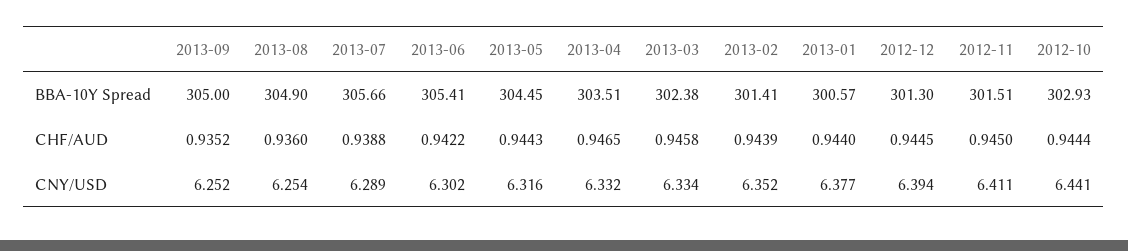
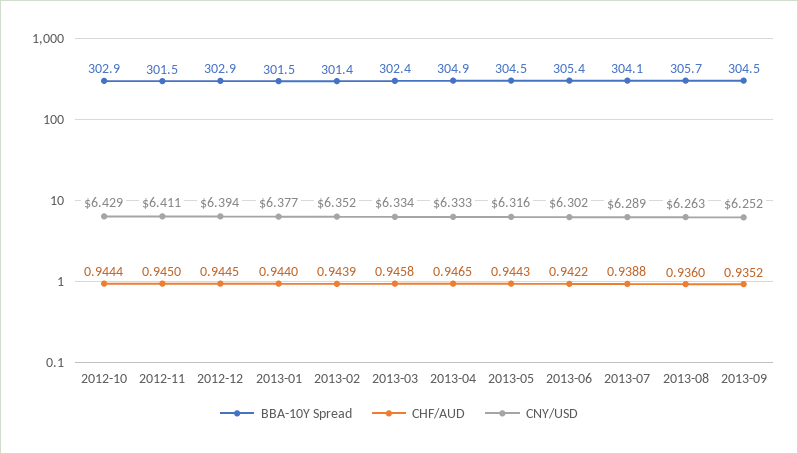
  {
    "BBA-10Y Spread": {
-     "2013-09": 305,
+     "2013-09": 304.5,
-     "2013-08": 304.9,
+     "2013-08": 305.7,
-     "2013-07": 305.66,
+     "2013-07": 304.1,
      "2013-06": 305.41,
      "2013-05": 304.45,
-     "2013-04": 303.51,
+     "2013-04": 304.9,
      "2013-03": 302.38,
      "2013-02": 301.41,
-     "2013-01": 300.57,
+     "2013-01": 301.5,
-     "2012-12": 301.3,
+     "2012-12": 302.9,
      "2012-11": 301.51,
      "2012-10": 302.93
    },
    "CHF/AUD": {
      "2013-09": 0.9352,
      "2013-08": 0.936,
      "2013-07": 0.9388,
      "2013-06": 0.9422,
      "2013-05": 0.9443,
      "2013-04": 0.9465,
      "2013-03": 0.9458,
      "2013-02": 0.9439,
      "2013-01": 0.944,
      "2012-12": 0.9445,
      "2012-11": 0.945,
      "2012-10": 0.9444
    },
    "CNY/USD": {
      "2013-09": 6.252,
-     "2013-08": 6.254,
+     "2013-08": 6.263,
      "2013-07": 6.289,
      "2013-06": 6.302,
      "2013-05": 6.316,
-     "2013-04": 6.332,
+     "2013-04": 6.333,
      "2013-03": 6.334,
      "2013-02": 6.352,
      "2013-01": 6.377,
      "2012-12": 6.394,
      "2012-11": 6.411,
-     "2012-10": 6.441
+     "2012-10": 6.429
    }
  }

